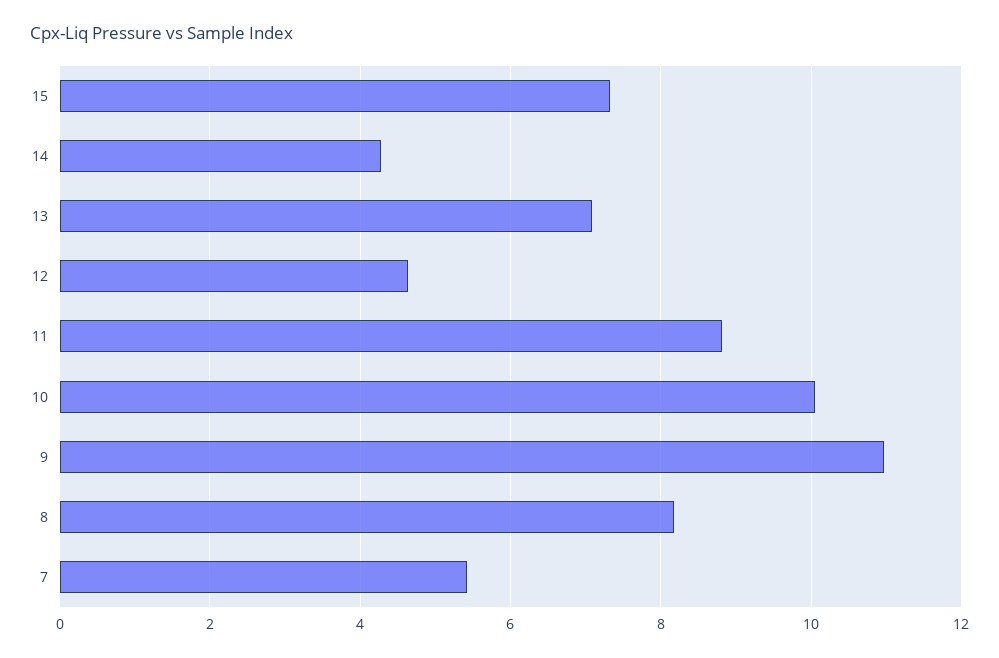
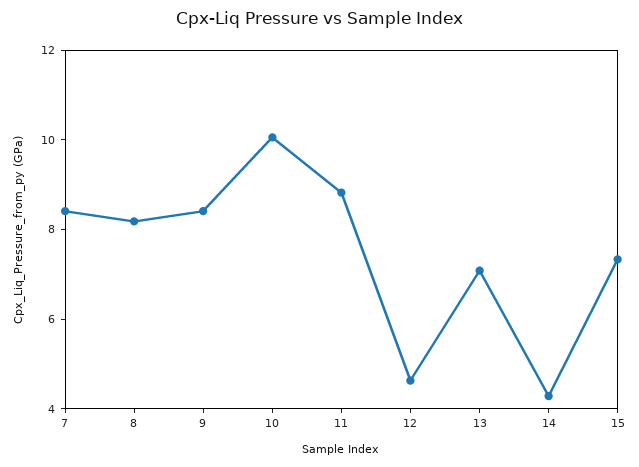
  {
    "15": 7.4,
    "14": 4.2,
    "13": 7,
    "12": 4.6,
    "11": 8.8,
    "10": 10,
-   "9": 11,
+   "9": 8.5,
    "8": 8.2,
-   "7": 5.4
+   "7": 8.5
  }

